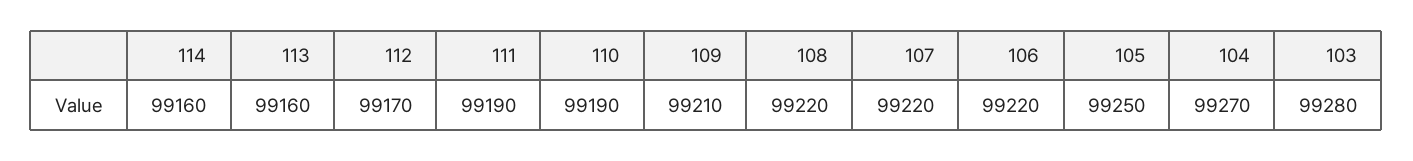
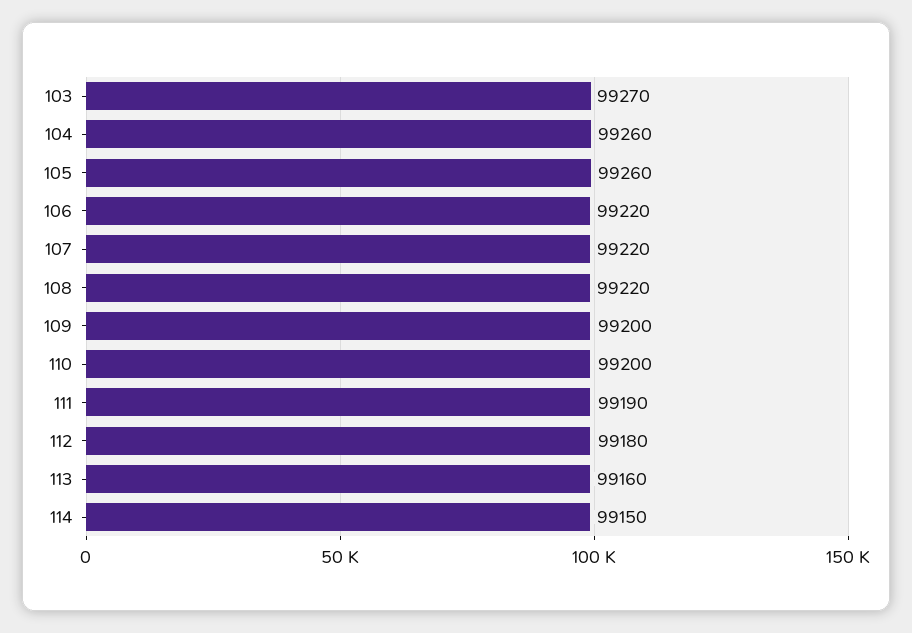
  {
-   "114": 99160,
+   "114": 99150,
    "113": 99160,
-   "112": 99170,
+   "112": 99180,
    "111": 99190,
-   "110": 99190,
+   "110": 99200,
-   "109": 99210,
+   "109": 99200,
    "108": 99220,
    "107": 99220,
    "106": 99220,
-   "105": 99250,
+   "105": 99260,
-   "104": 99270,
+   "104": 99260,
-   "103": 99280
+   "103": 99270
  }

